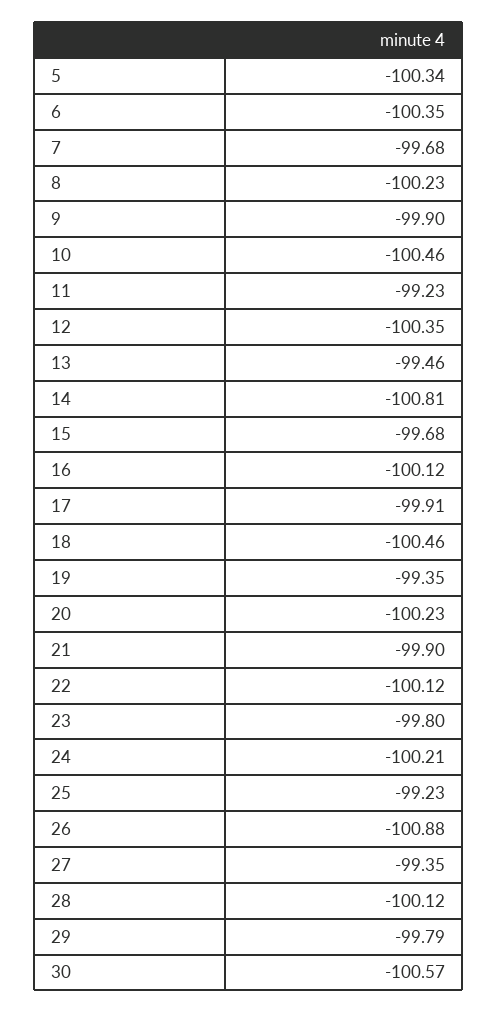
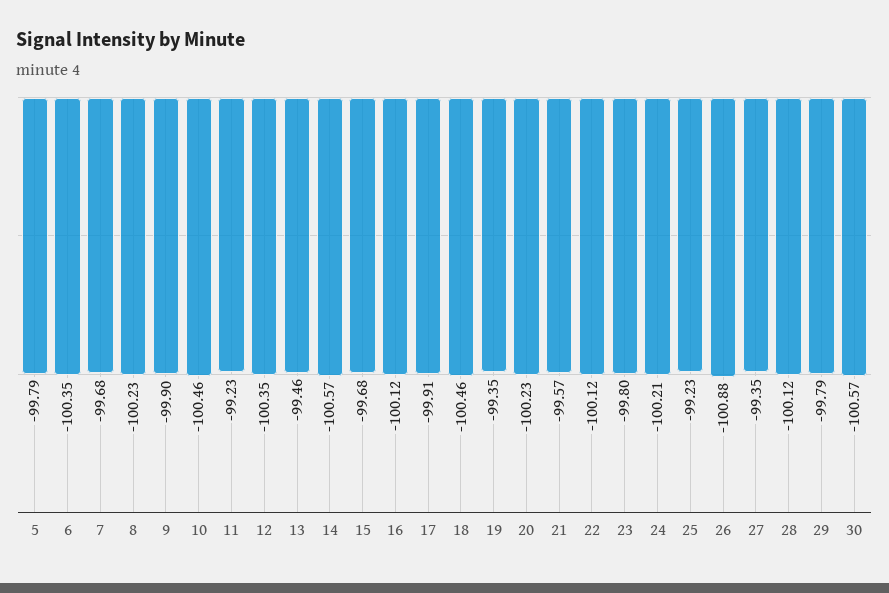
  {
-   "5": -100.34,
+   "5": -99.79,
    "6": -100.35,
    "7": -99.68,
    "8": -100.23,
    "9": -99.9,
    "10": -100.46,
    "11": -99.23,
    "12": -100.35,
    "13": -99.46,
-   "14": -100.81,
+   "14": -100.57,
    "15": -99.68,
    "16": -100.12,
    "17": -99.91,
    "18": -100.46,
    "19": -99.35,
    "20": -100.23,
-   "21": -99.9,
+   "21": -99.57,
    "22": -100.12,
    "23": -99.8,
    "24": -100.21,
    "25": -99.23,
    "26": -100.88,
    "27": -99.35,
    "28": -100.12,
    "29": -99.79,
    "30": -100.57
  }

